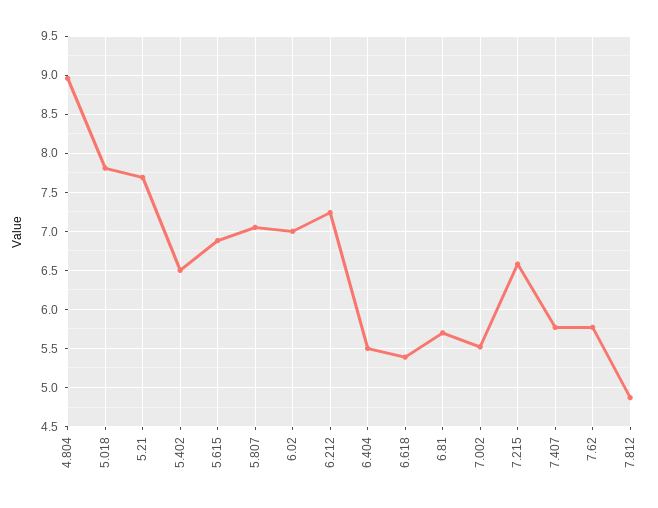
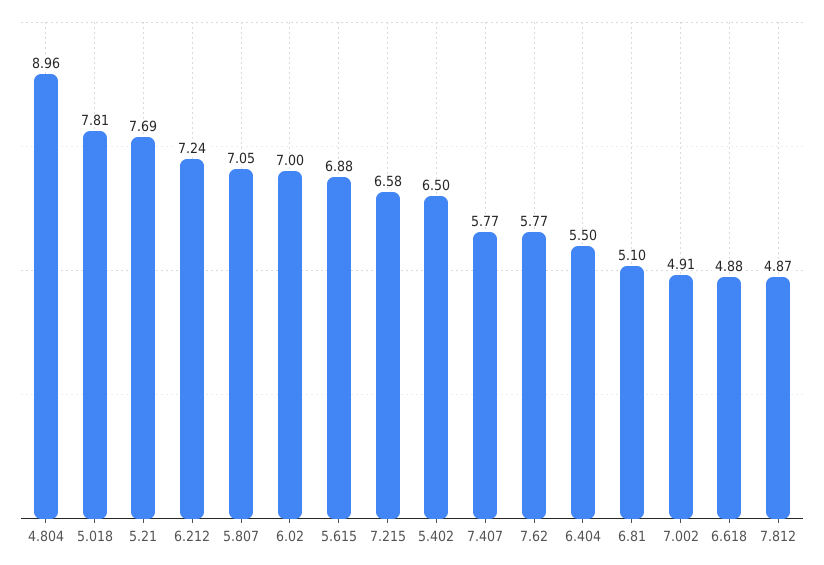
  {
    "4.804": 8.96,
    "5.018": 7.81,
    "5.21": 7.69,
    "5.402": 6.5,
    "5.615": 6.88,
    "5.807": 7.05,
    "6.02": 7,
    "6.212": 7.24,
    "6.404": 5.5,
-   "6.618": 5.4,
+   "6.618": 4.88,
-   "6.81": 5.7,
+   "6.81": 5.1,
-   "7.002": 5.5,
+   "7.002": 4.91,
    "7.215": 6.58,
    "7.407": 5.77,
    "7.62": 5.77,
    "7.812": 4.87
  }

